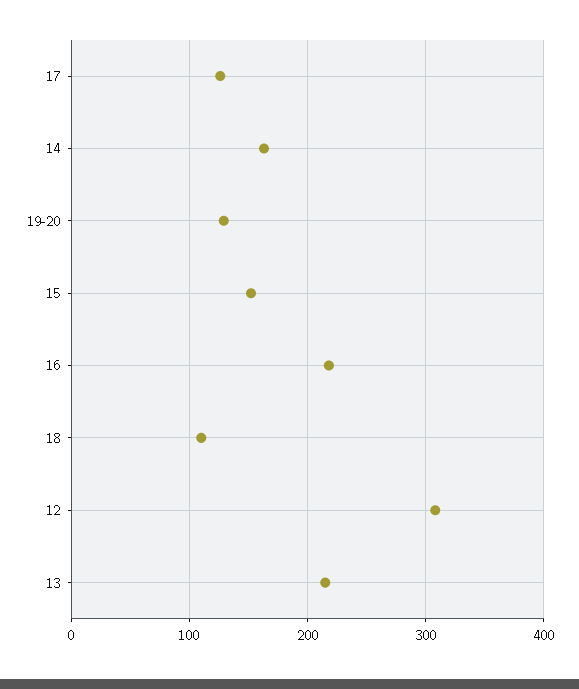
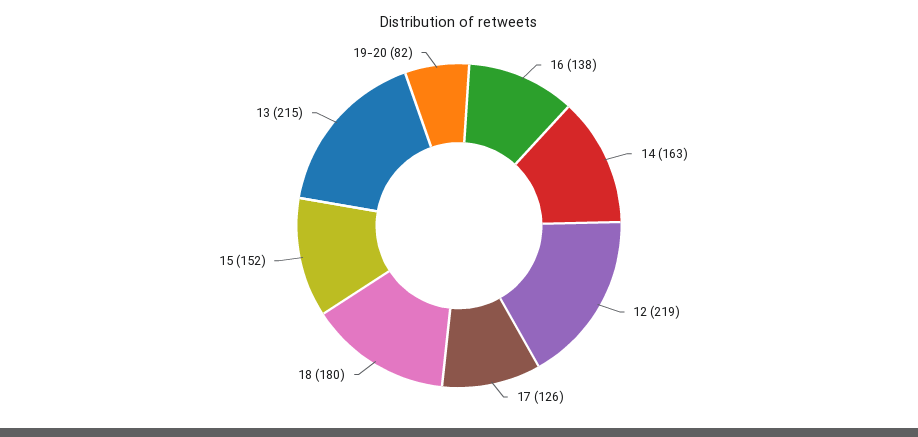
  {
    "17": 126,
    "14": 163,
-   "19-20": 130,
+   "19-20": 82,
    "15": 152,
-   "16": 220,
+   "16": 138,
-   "18": 110,
+   "18": 180,
-   "12": 310,
+   "12": 219,
    "13": 215
  }

